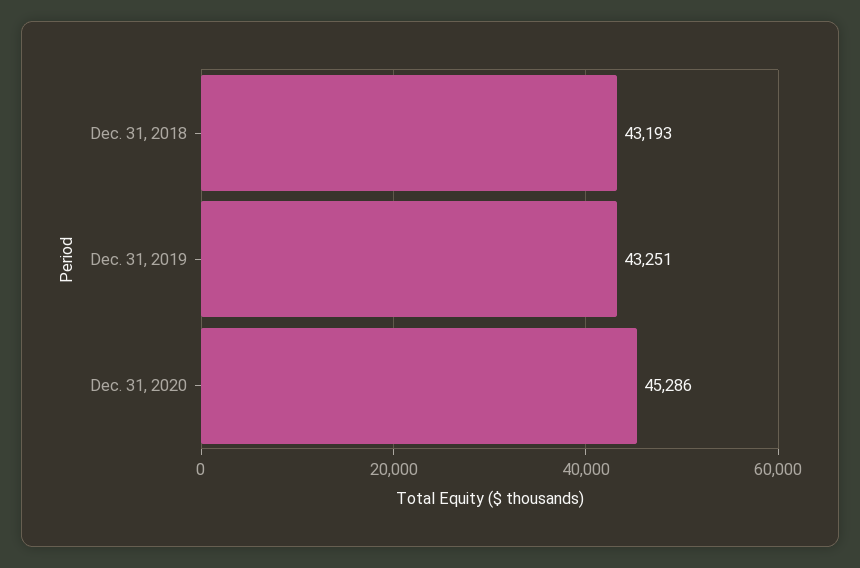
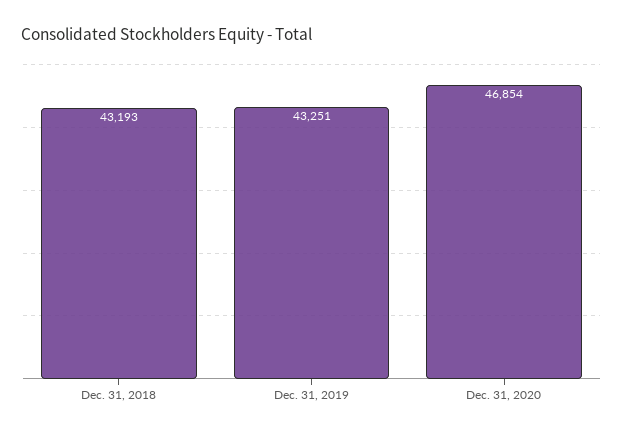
  {
    "Dec. 31, 2018": 43193,
    "Dec. 31, 2019": 43251,
-   "Dec. 31, 2020": 45286
+   "Dec. 31, 2020": 46854
  }

